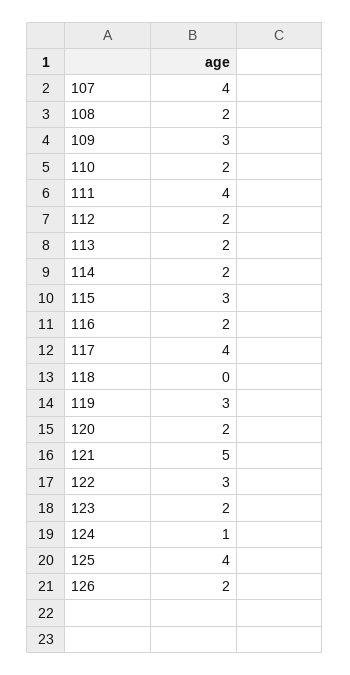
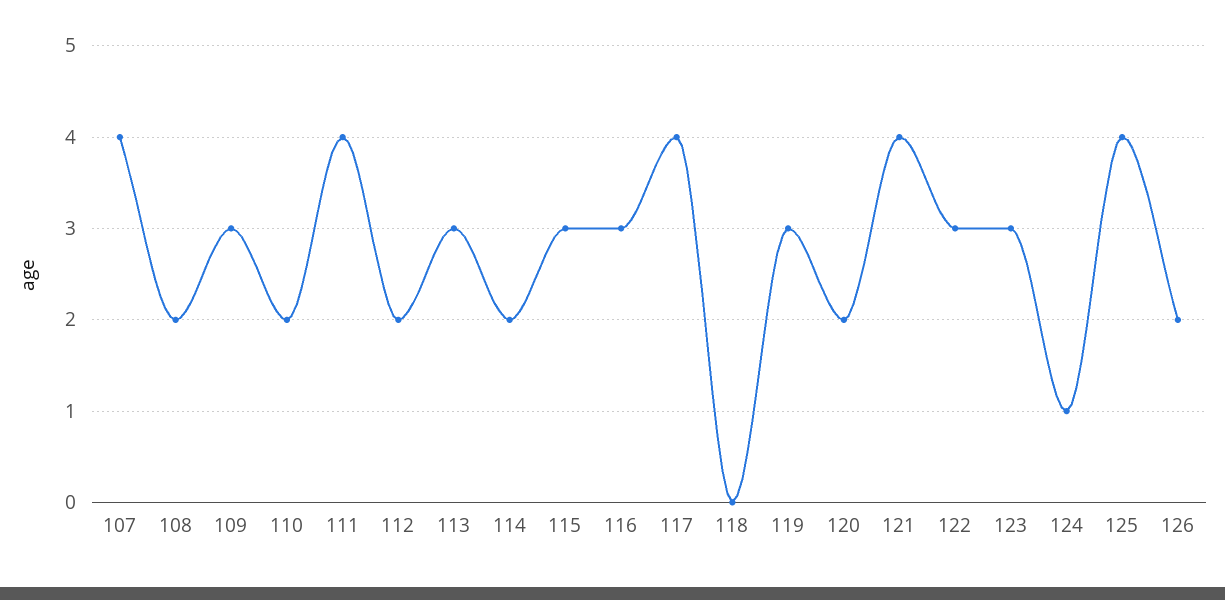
  {
    "107": 4,
    "108": 2,
    "109": 3,
    "110": 2,
    "111": 4,
    "112": 2,
-   "113": 2,
+   "113": 3,
    "114": 2,
    "115": 3,
-   "116": 2,
+   "116": 3,
    "117": 4,
    "118": 0,
    "119": 3,
    "120": 2,
-   "121": 5,
+   "121": 4,
    "122": 3,
-   "123": 2,
+   "123": 3,
    "124": 1,
    "125": 4,
    "126": 2
  }

